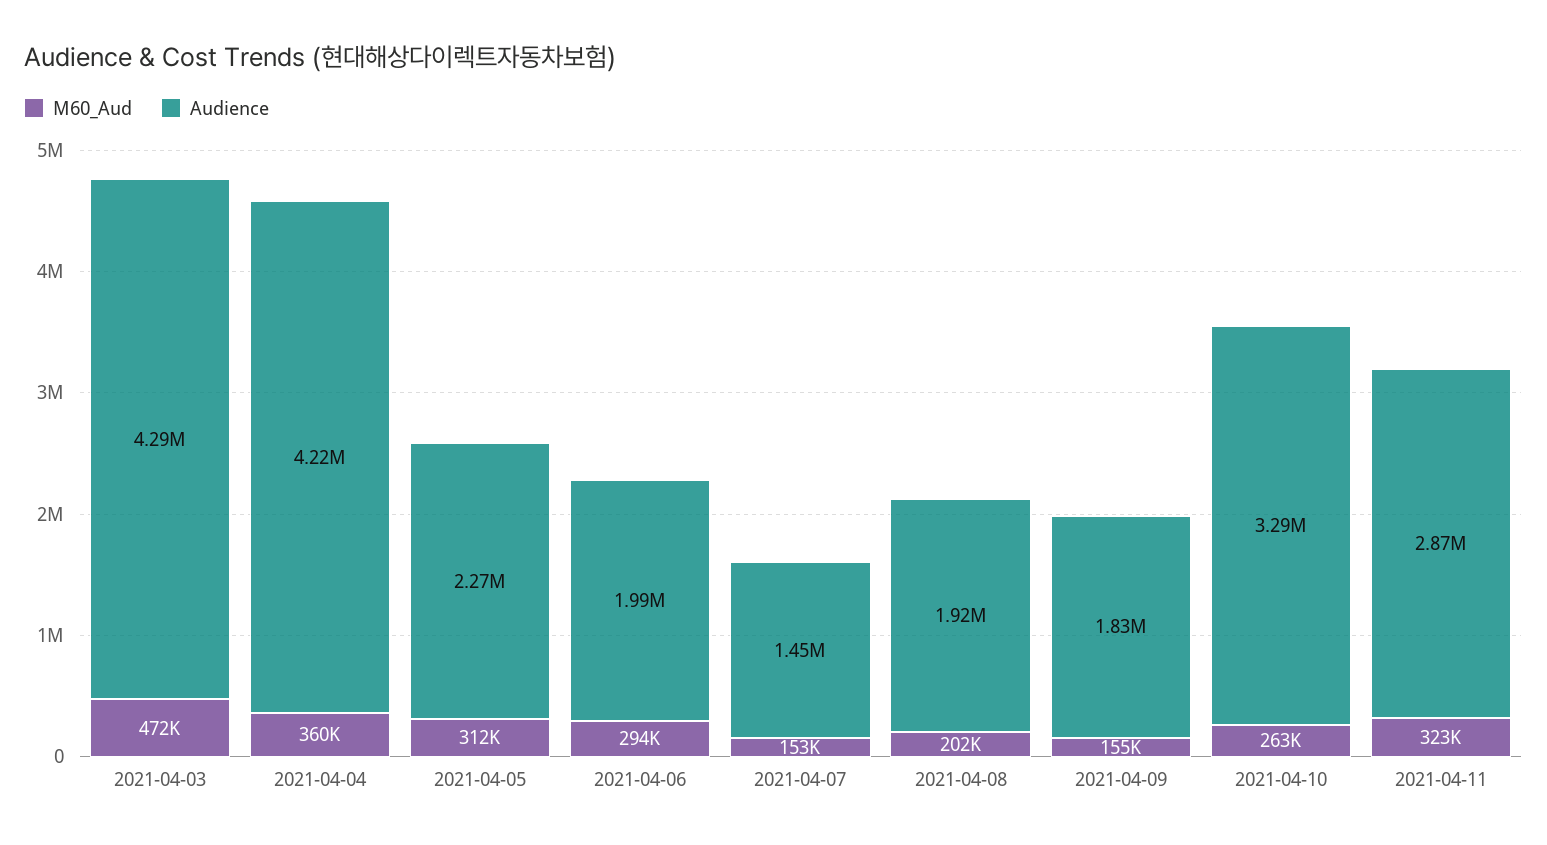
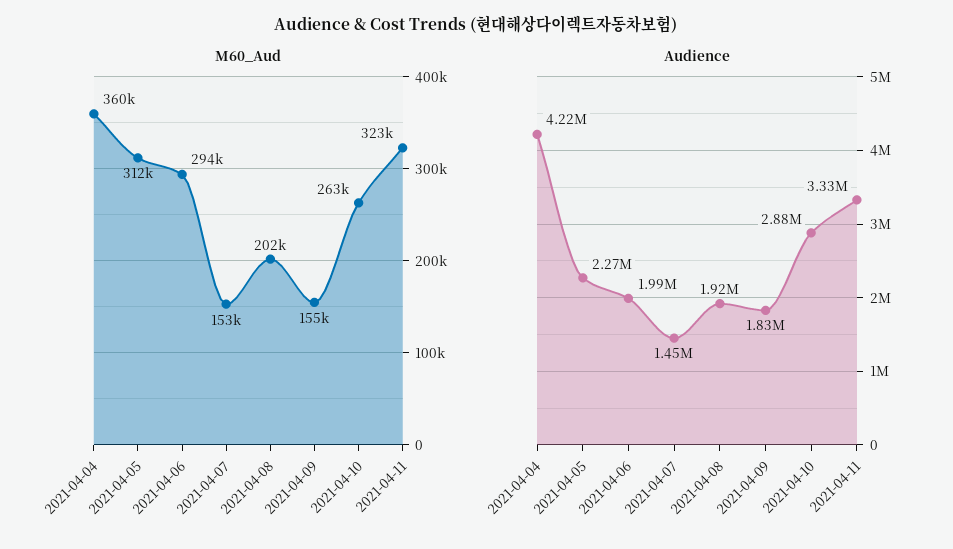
  {
    "M60_Aud": {
-     "2021-04-03": 472000,
      "2021-04-04": 360000,
      "2021-04-05": 312000,
      "2021-04-06": 294000,
      "2021-04-07": 153000,
      "2021-04-08": 202000,
      "2021-04-09": 155000,
      "2021-04-10": 263000,
      "2021-04-11": 323000
    },
    "Audience": {
-     "2021-04-03": 4290000,
      "2021-04-04": 4220000,
      "2021-04-05": 2270000,
      "2021-04-06": 1990000,
      "2021-04-07": 1450000,
      "2021-04-08": 1920000,
      "2021-04-09": 1830000,
-     "2021-04-10": 3290000,
+     "2021-04-10": 2880000,
-     "2021-04-11": 2870000
+     "2021-04-11": 3330000
    }
  }

